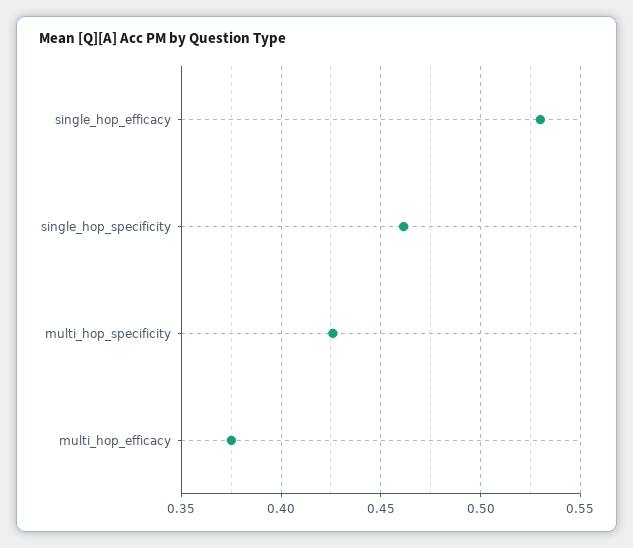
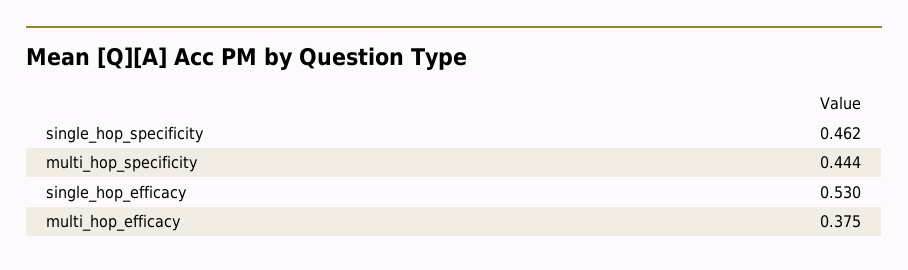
  {
    "single_hop_efficacy": 0.53,
    "single_hop_specificity": 0.462,
-   "multi_hop_specificity": 0.425,
+   "multi_hop_specificity": 0.444,
    "multi_hop_efficacy": 0.375
  }

